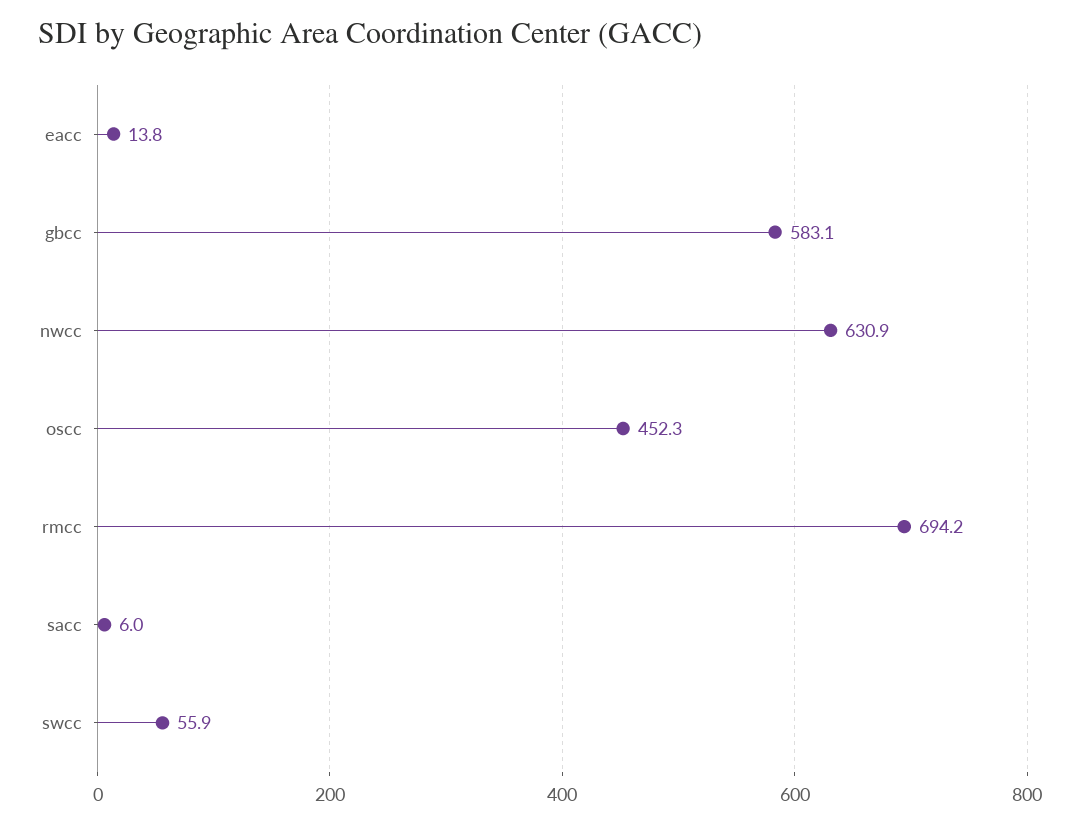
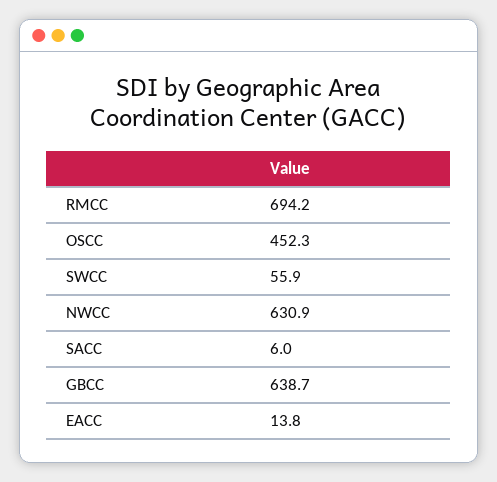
  {
    "eacc": 13.8,
-   "gbcc": 583.1,
+   "gbcc": 638.7,
    "nwcc": 630.9,
    "oscc": 452.3,
    "rmcc": 694.2,
    "sacc": 6,
    "swcc": 55.9
  }

